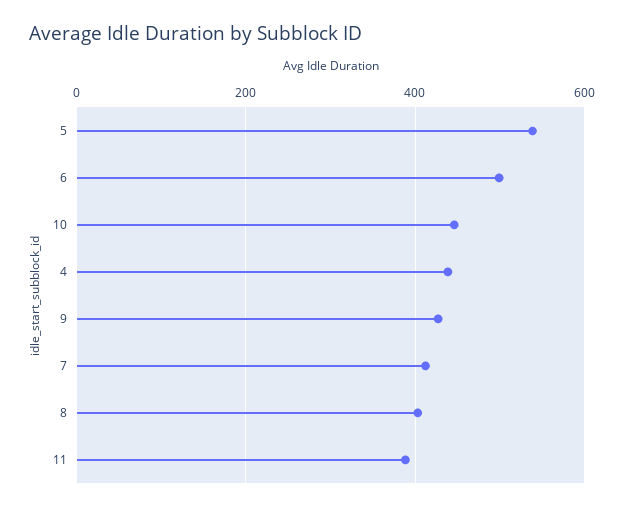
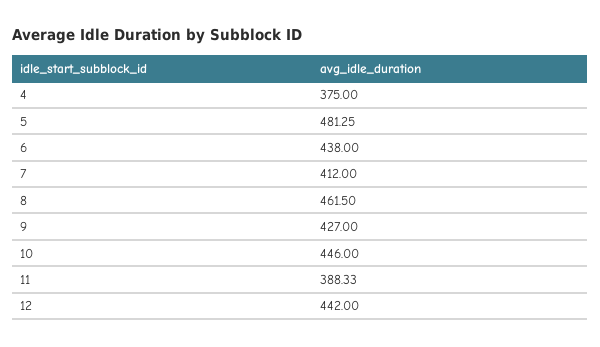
  {
-   "5": 540,
+   "5": 481.25,
-   "6": 500,
+   "6": 438,
    "10": 446,
-   "4": 440,
+   "4": 375,
    "9": 427,
    "7": 412,
-   "8": 400,
+   "8": 461.5,
-   "11": 388.33
+   "11": 388.33,
+   "12": 442
  }

